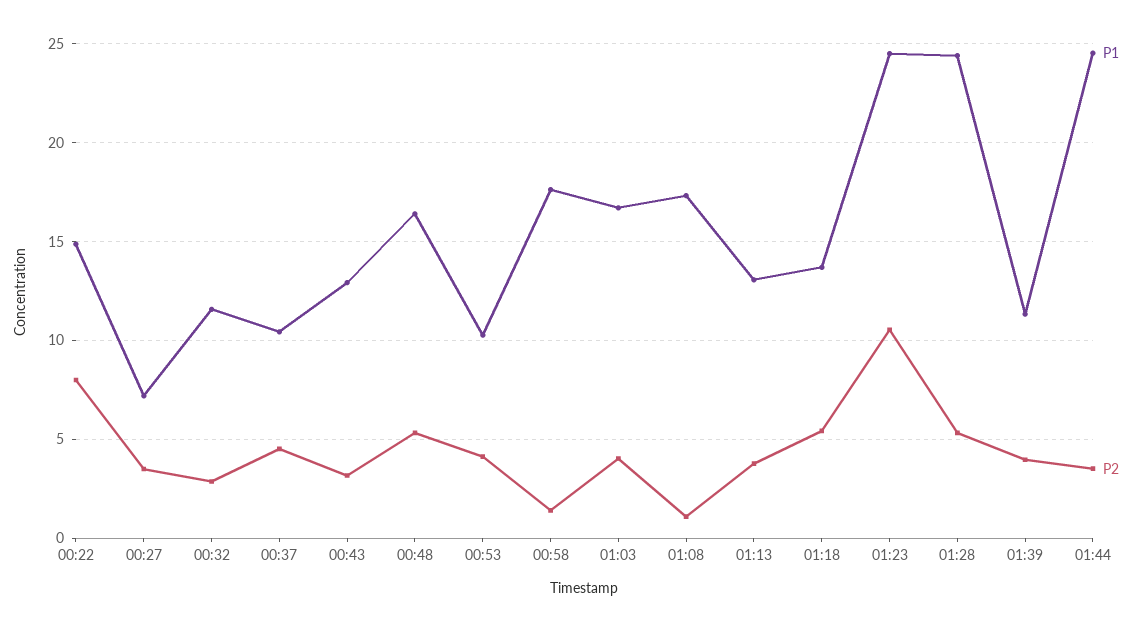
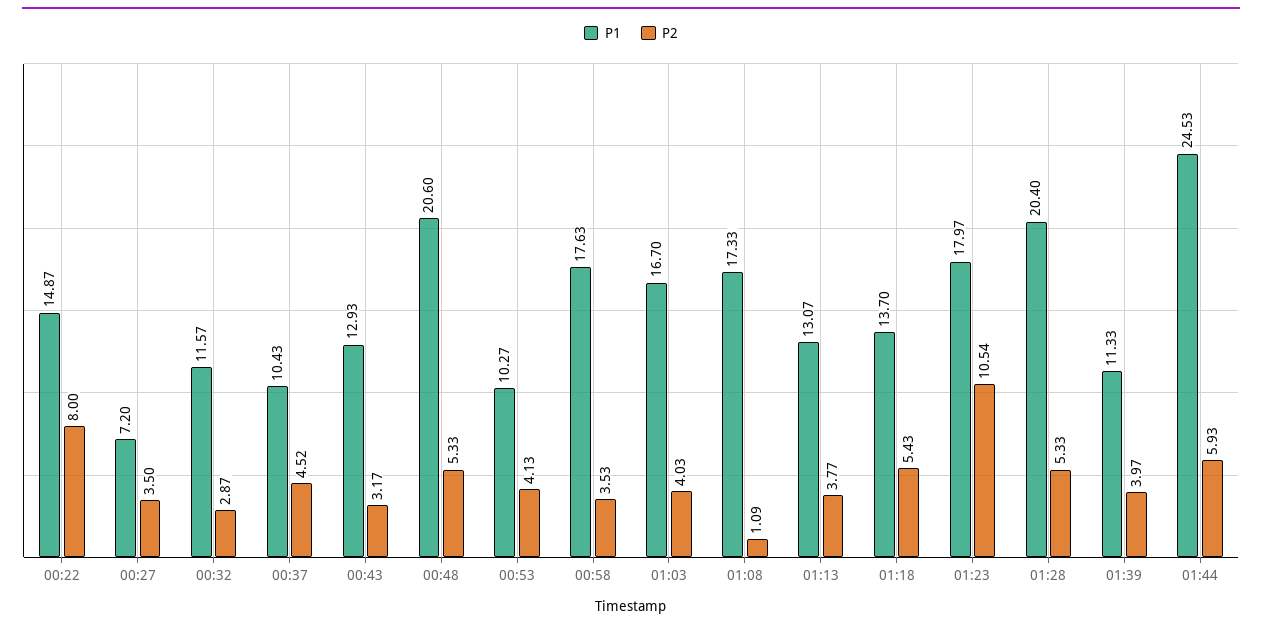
  {
    "P1": {
      "00:22": 14.87,
      "00:27": 7.2,
      "00:32": 11.57,
      "00:37": 10.43,
      "00:43": 12.93,
-     "00:48": 16.5,
+     "00:48": 20.6,
      "00:53": 10.27,
      "00:58": 17.63,
      "01:03": 16.7,
      "01:08": 17.33,
      "01:13": 13.07,
      "01:18": 13.7,
-     "01:23": 24.5,
+     "01:23": 17.97,
-     "01:28": 24.5,
+     "01:28": 20.4,
      "01:39": 11.33,
      "01:44": 24.53
    },
    "P2": {
      "00:22": 8,
      "00:27": 3.5,
      "00:32": 2.87,
      "00:37": 4.52,
      "00:43": 3.17,
      "00:48": 5.33,
      "00:53": 4.13,
-     "00:58": 1.5,
+     "00:58": 3.53,
      "01:03": 4.03,
      "01:08": 1.09,
      "01:13": 3.77,
      "01:18": 5.43,
      "01:23": 10.54,
      "01:28": 5.33,
      "01:39": 3.97,
-     "01:44": 3.5
+     "01:44": 5.93
    }
  }

